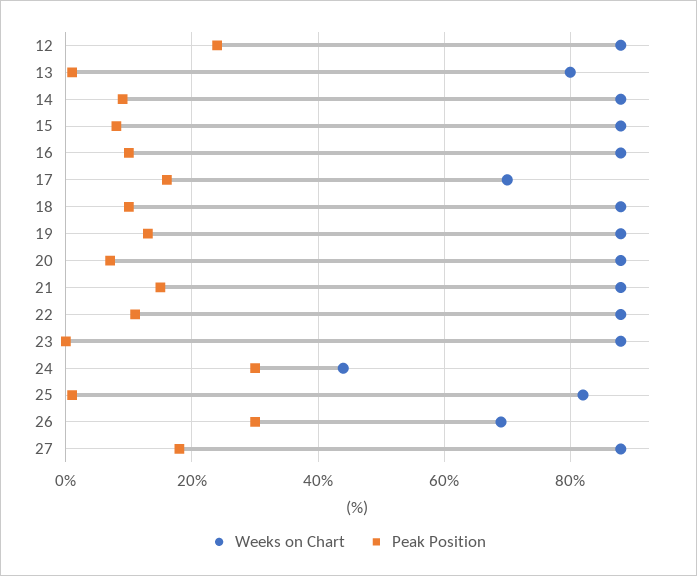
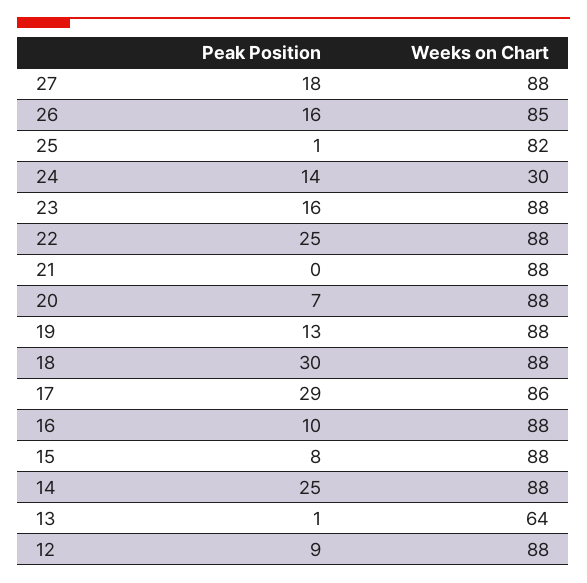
  {
    "Weeks on Chart": {
      "12": 88,
-     "13": 80,
+     "13": 64,
      "14": 88,
      "15": 88,
      "16": 88,
-     "17": 70,
+     "17": 86,
      "18": 88,
      "19": 88,
      "20": 88,
      "21": 88,
      "22": 88,
      "23": 88,
-     "24": 45,
+     "24": 30,
      "25": 82,
-     "26": 70,
+     "26": 85,
      "27": 88
    },
    "Peak Position": {
-     "12": 25,
+     "12": 9,
      "13": 1,
-     "14": 10,
+     "14": 25,
      "15": 8,
      "16": 10,
-     "17": 15,
+     "17": 29,
-     "18": 10,
+     "18": 30,
      "19": 13,
      "20": 7,
-     "21": 15,
+     "21": 0,
-     "22": 10,
+     "22": 25,
-     "23": 0,
+     "23": 16,
-     "24": 30,
+     "24": 14,
      "25": 1,
-     "26": 30,
+     "26": 16,
      "27": 18
    }
  }

